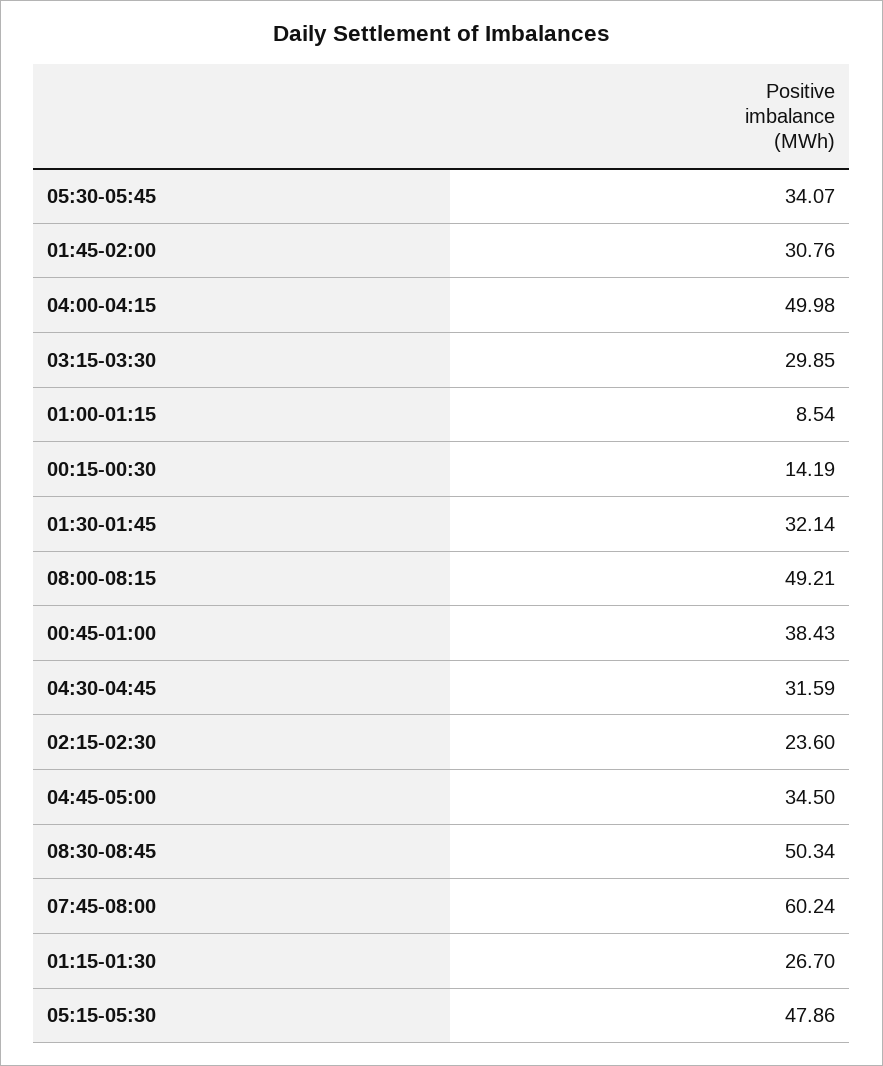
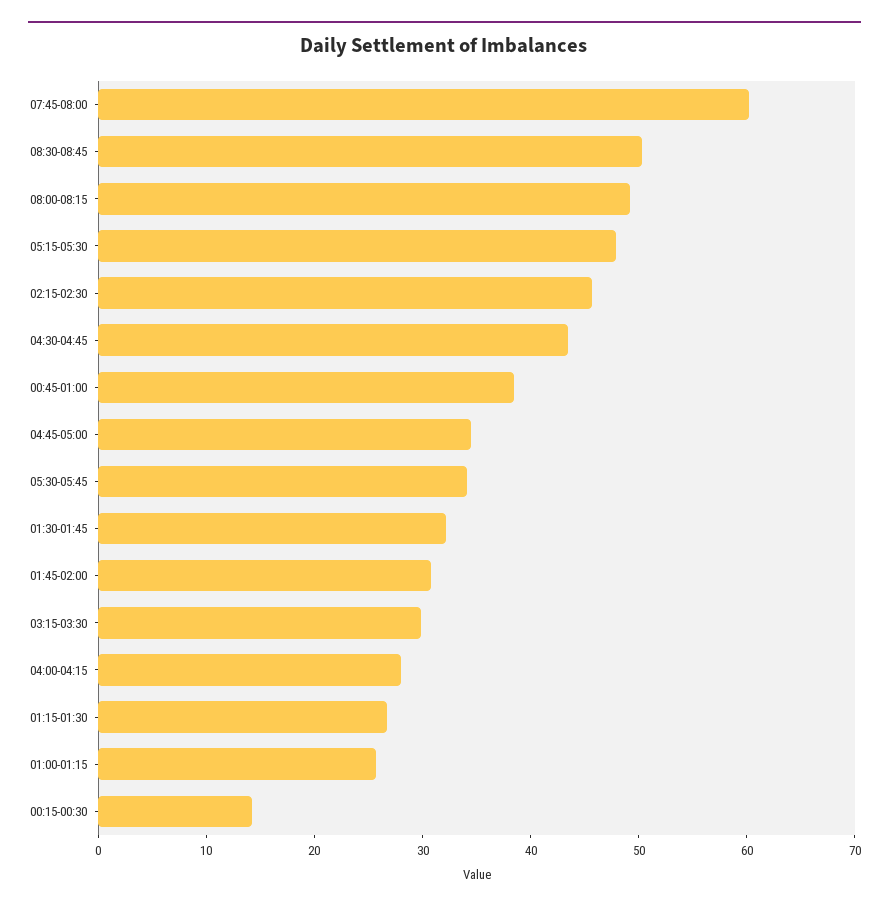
  {
    "05:30-05:45": 34.07,
    "01:45-02:00": 30.76,
-   "04:00-04:15": 49.98,
+   "04:00-04:15": 28,
    "03:15-03:30": 29.85,
-   "01:00-01:15": 8.54,
+   "01:00-01:15": 26,
    "00:15-00:30": 14.19,
    "01:30-01:45": 32.14,
    "08:00-08:15": 49.21,
    "00:45-01:00": 38.43,
-   "04:30-04:45": 31.59,
+   "04:30-04:45": 44,
-   "02:15-02:30": 23.6,
+   "02:15-02:30": 46,
    "04:45-05:00": 34.5,
    "08:30-08:45": 50.34,
    "07:45-08:00": 60.24,
    "01:15-01:30": 26.7,
    "05:15-05:30": 47.86
  }

